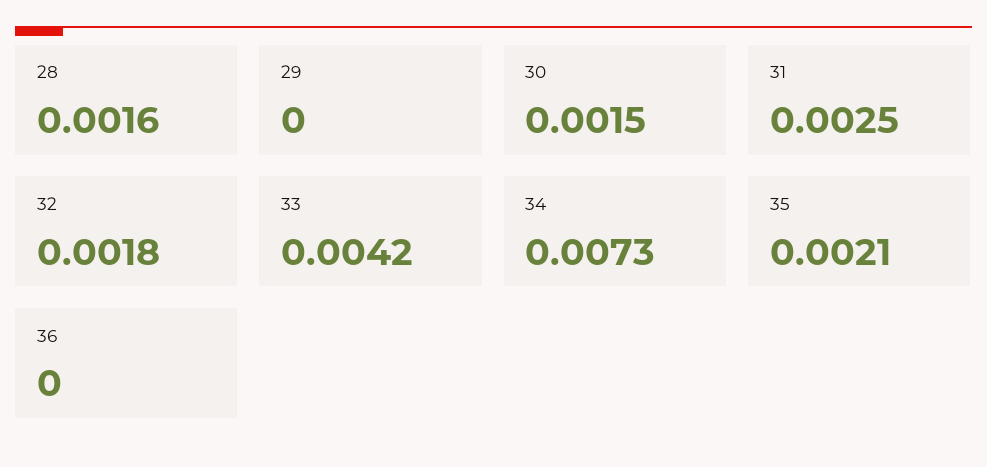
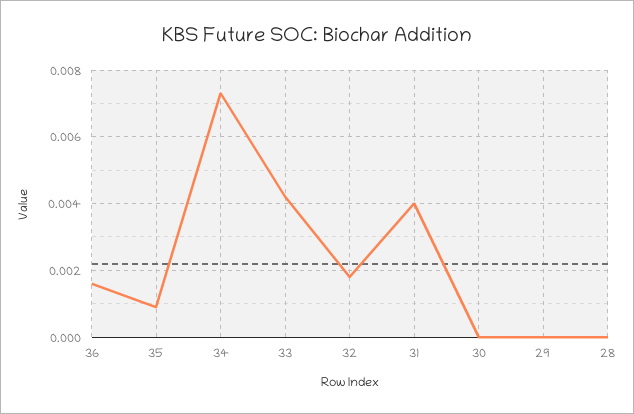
  {
-   "28": 0.0016,
+   "28": 0,
    "29": 0,
-   "30": 0.0015,
+   "30": 0,
-   "31": 0.0025,
+   "31": 0.004,
    "32": 0.0018,
    "33": 0.0042,
    "34": 0.0073,
-   "35": 0.0021,
+   "35": 0.001,
-   "36": 0
+   "36": 0.0015
  }

